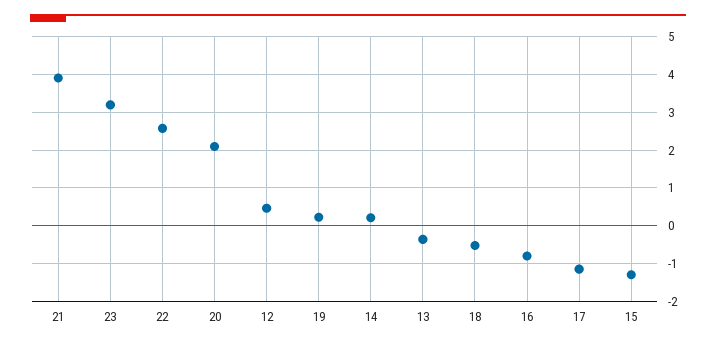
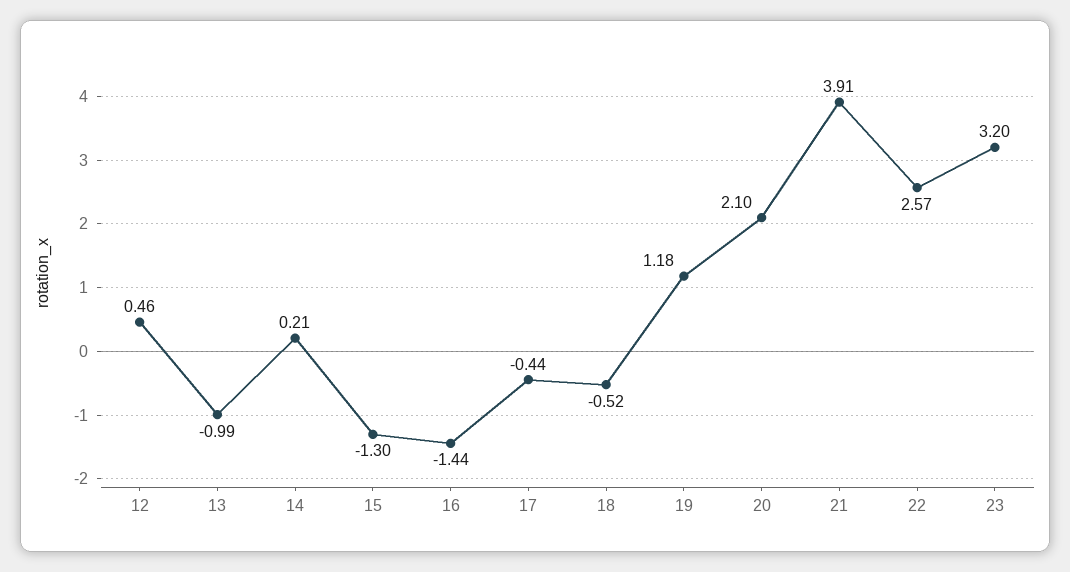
  {
    "21": 3.91,
    "23": 3.2,
    "22": 2.57,
    "20": 2.1,
    "12": 0.46,
-   "19": 0.2,
+   "19": 1.18,
    "14": 0.21,
-   "13": -0.4,
+   "13": -0.99,
    "18": -0.52,
-   "16": -0.8,
+   "16": -1.44,
-   "17": -1.2,
+   "17": -0.44,
    "15": -1.3
  }

